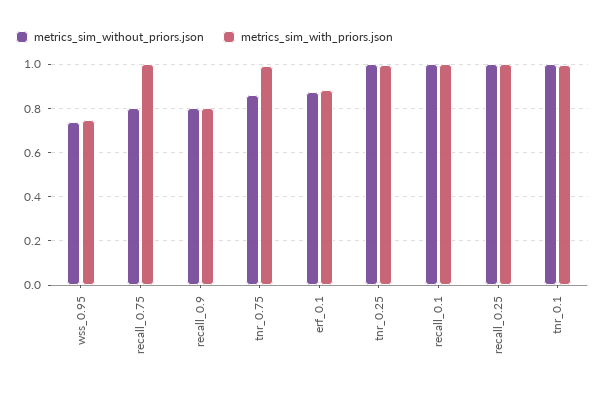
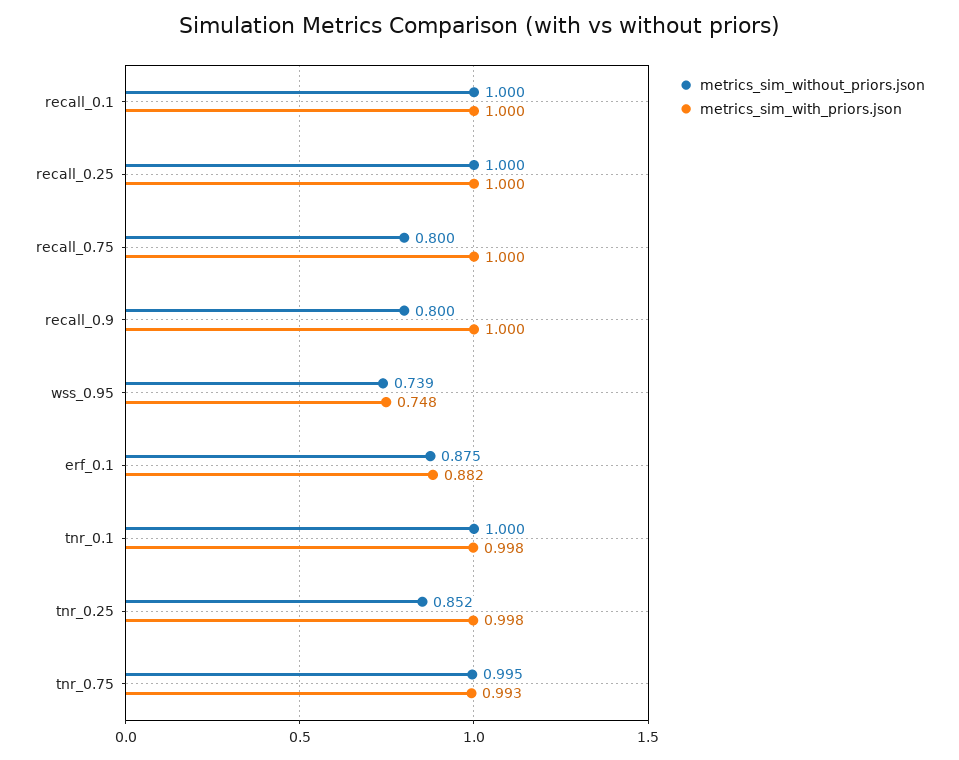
  {
    "metrics_sim_without_priors.json": {
      "wss_0.95": 0.739,
      "recall_0.75": 0.8,
      "recall_0.9": 0.8,
-     "tnr_0.75": 0.85,
+     "tnr_0.75": 0.995,
      "erf_0.1": 0.875,
-     "tnr_0.25": 1,
+     "tnr_0.25": 0.852,
      "recall_0.1": 1,
      "recall_0.25": 1,
      "tnr_0.1": 1
    },
    "metrics_sim_with_priors.json": {
      "wss_0.95": 0.748,
      "recall_0.75": 1,
-     "recall_0.9": 0.8,
+     "recall_0.9": 1,
      "tnr_0.75": 0.993,
      "erf_0.1": 0.882,
      "tnr_0.25": 0.998,
      "recall_0.1": 1,
      "recall_0.25": 1,
      "tnr_0.1": 0.998
    }
  }

